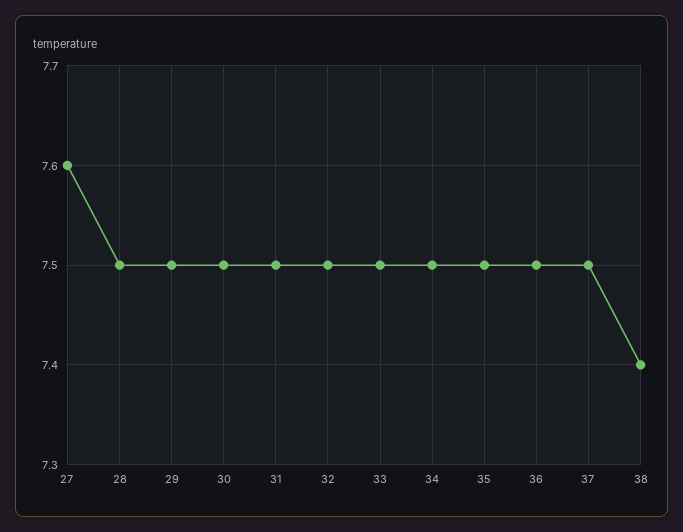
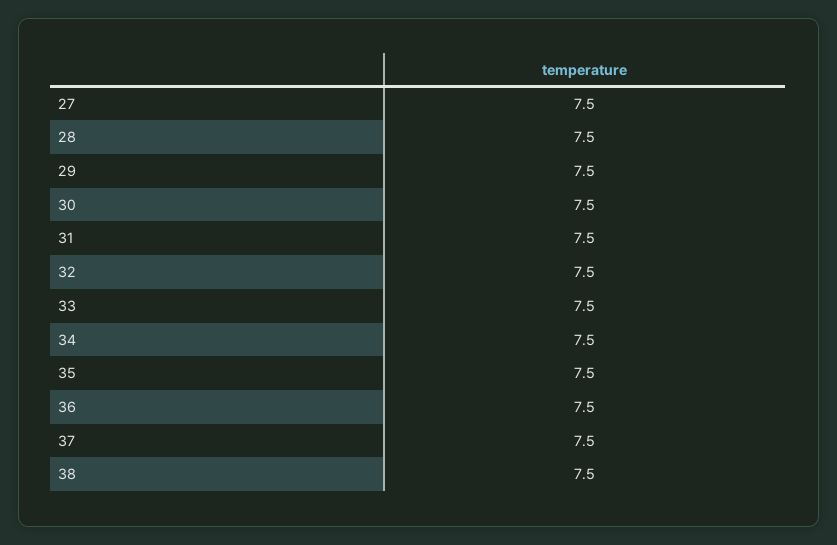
  {
-   "27": 7.6,
+   "27": 7.5,
    "28": 7.5,
    "29": 7.5,
    "30": 7.5,
    "31": 7.5,
    "32": 7.5,
    "33": 7.5,
    "34": 7.5,
    "35": 7.5,
    "36": 7.5,
    "37": 7.5,
-   "38": 7.4
+   "38": 7.5
  }

